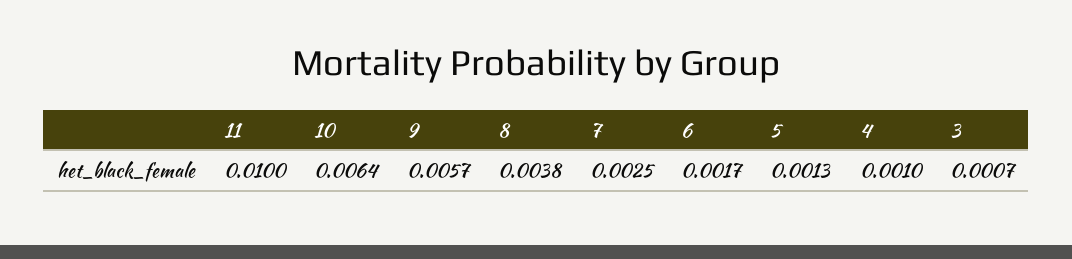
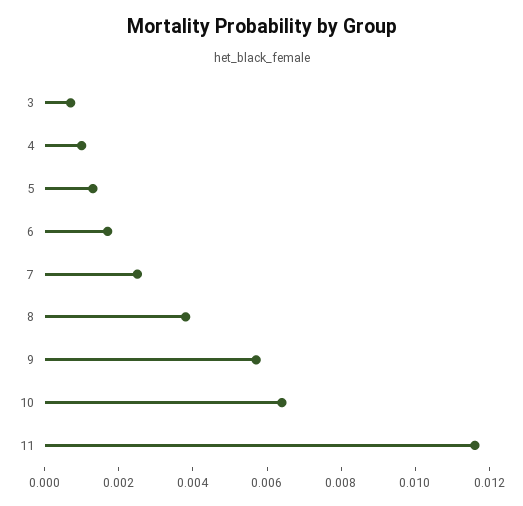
  {
-   "11": 0.01,
+   "11": 0.0115,
    "10": 0.0064,
    "9": 0.0057,
    "8": 0.0038,
    "7": 0.0025,
    "6": 0.0017,
    "5": 0.0013,
    "4": 0.001,
    "3": 0.0007
  }

